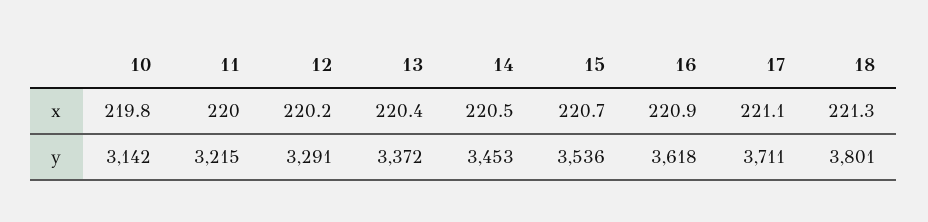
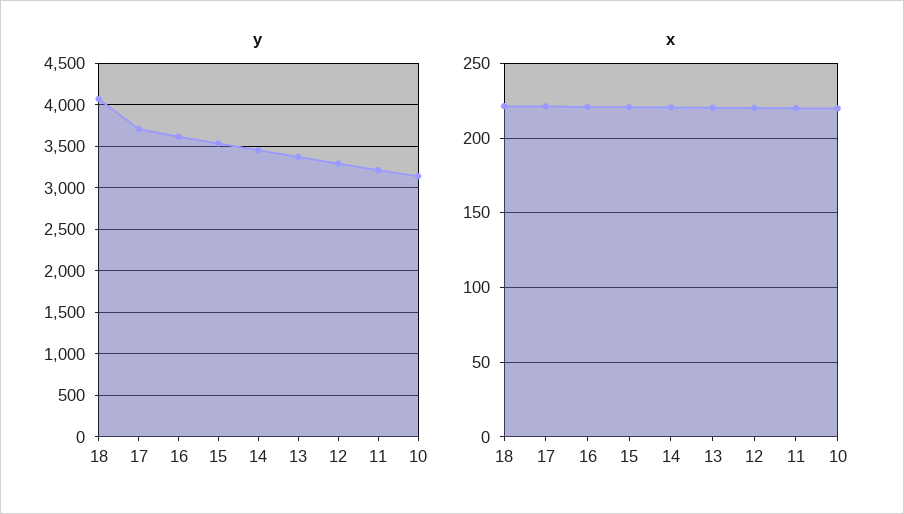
  {
    "x": {
      "10": 219.8,
      "11": 220,
      "12": 220.2,
      "13": 220.4,
      "14": 220.5,
      "15": 220.7,
      "16": 220.9,
      "17": 221.1,
      "18": 221.3
    },
    "y": {
      "10": 3142,
      "11": 3215,
      "12": 3291,
      "13": 3372,
      "14": 3453,
      "15": 3536,
      "16": 3618,
      "17": 3711,
-     "18": 3801
+     "18": 4100
    }
  }

